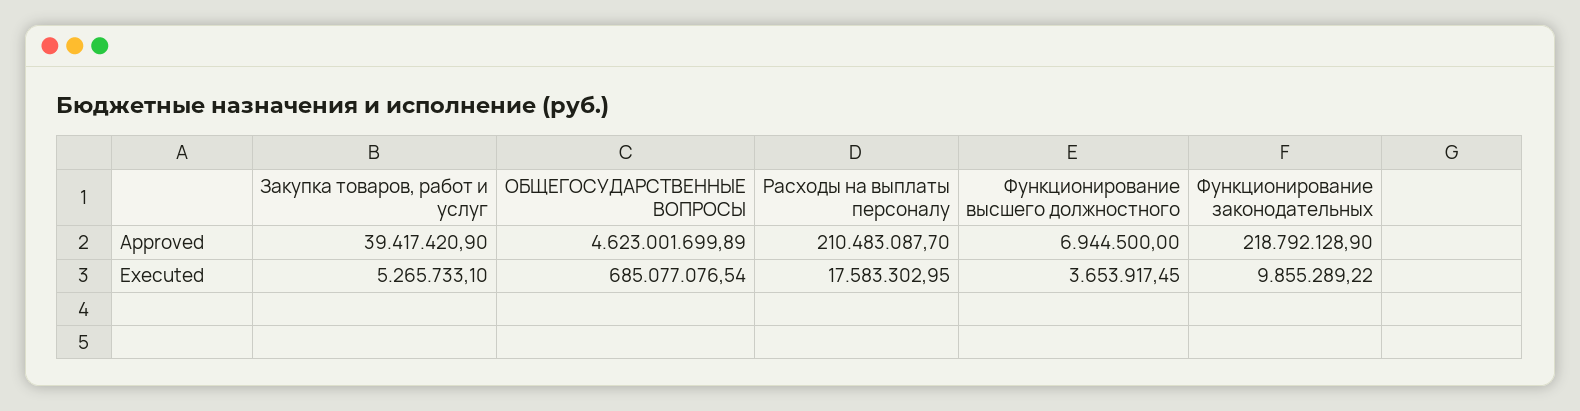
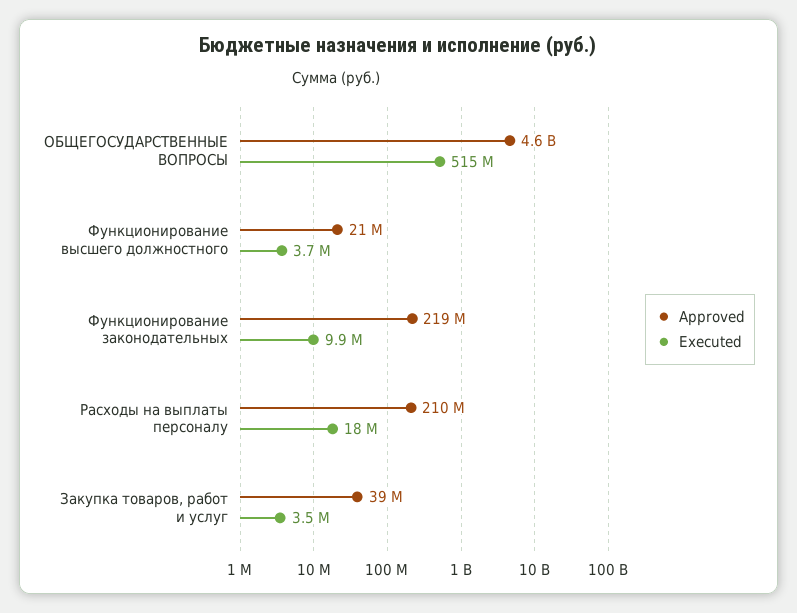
  {
    "Approved": {
      "Закупка товаров, работ и услуг": 39417420.9,
      "ОБЩЕГОСУДАРСТВЕННЫЕ ВОПРОСЫ": 4623001699.89,
      "Расходы на выплаты персоналу": 210483087.7,
-     "Функционирование высшего должностного": 6944500,
+     "Функционирование высшего должностного": 21000000,
      "Функционирование законодательных": 218792128.9
    },
    "Executed": {
-     "Закупка товаров, работ и услуг": 5265733.1,
+     "Закупка товаров, работ и услуг": 3500000,
-     "ОБЩЕГОСУДАРСТВЕННЫЕ ВОПРОСЫ": 685077076.54,
+     "ОБЩЕГОСУДАРСТВЕННЫЕ ВОПРОСЫ": 515000000,
      "Расходы на выплаты персоналу": 17583302.95,
      "Функционирование высшего должностного": 3653917.45,
      "Функционирование законодательных": 9855289.22
    }
  }

